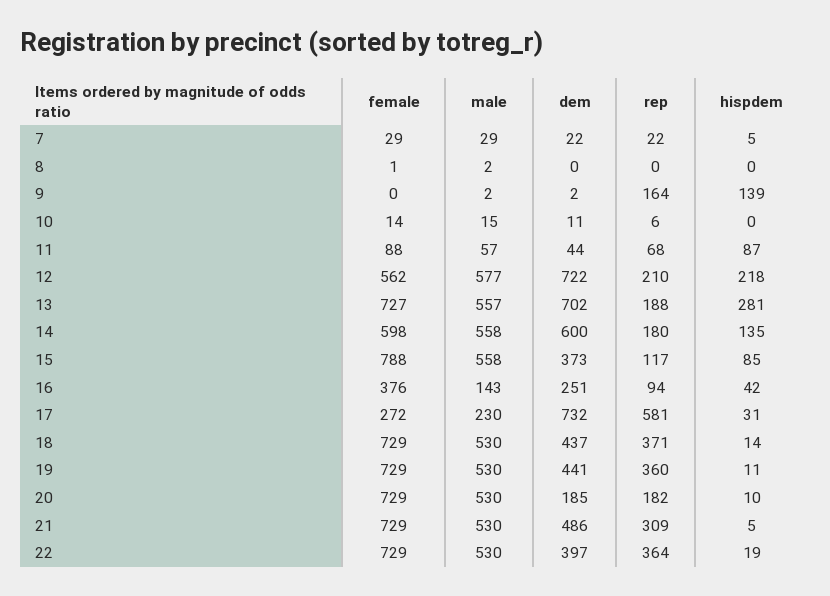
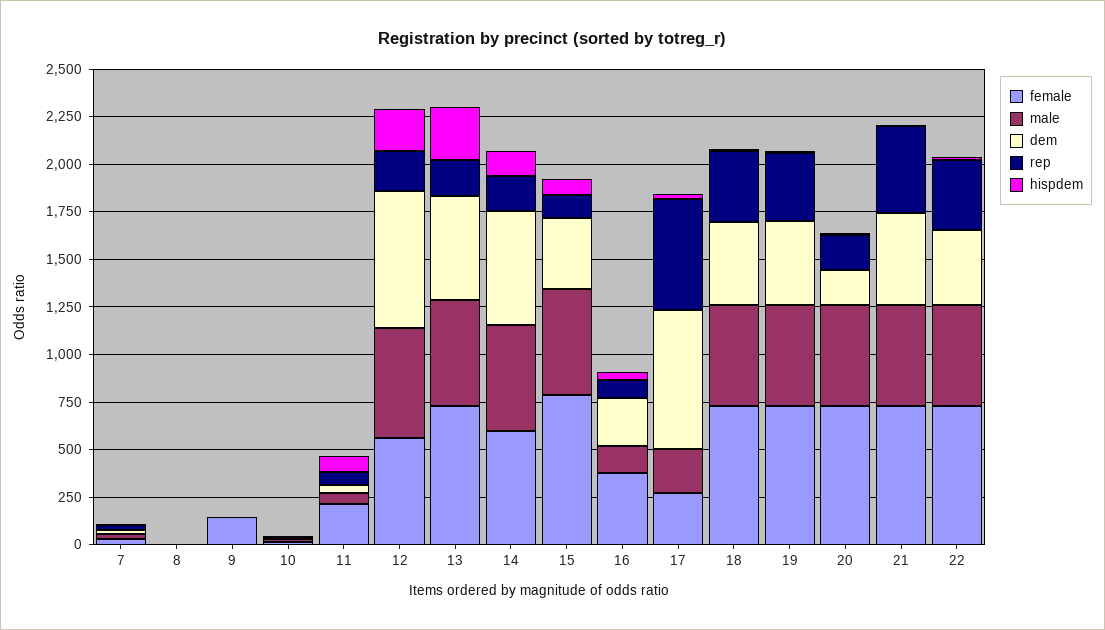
  {
    "female": {
      "7": 29,
      "8": 1,
-     "9": 0,
+     "9": 150,
      "10": 14,
-     "11": 88,
+     "11": 200,
      "12": 562,
      "13": 727,
      "14": 598,
      "15": 788,
      "16": 376,
      "17": 272,
      "18": 729,
      "19": 729,
      "20": 729,
      "21": 729,
      "22": 729
    },
    "male": {
      "7": 29,
      "8": 2,
      "9": 2,
      "10": 15,
      "11": 57,
      "12": 577,
      "13": 557,
      "14": 558,
      "15": 558,
      "16": 143,
      "17": 230,
      "18": 530,
      "19": 530,
      "20": 530,
      "21": 530,
      "22": 530
    },
    "dem": {
      "7": 22,
      "8": 0,
      "9": 2,
      "10": 11,
      "11": 44,
      "12": 722,
-     "13": 702,
+     "13": 550,
      "14": 600,
      "15": 373,
      "16": 251,
      "17": 732,
      "18": 437,
      "19": 441,
      "20": 185,
      "21": 486,
      "22": 397
    },
    "rep": {
      "7": 22,
      "8": 0,
-     "9": 164,
+     "9": 0,
      "10": 6,
      "11": 68,
      "12": 210,
      "13": 188,
      "14": 180,
      "15": 117,
      "16": 94,
      "17": 581,
      "18": 371,
      "19": 360,
      "20": 182,
-     "21": 309,
+     "21": 450,
      "22": 364
    },
    "hispdem": {
      "7": 5,
      "8": 0,
-     "9": 139,
+     "9": 0,
      "10": 0,
      "11": 87,
      "12": 218,
      "13": 281,
      "14": 135,
      "15": 85,
      "16": 42,
      "17": 31,
      "18": 14,
      "19": 11,
      "20": 10,
      "21": 5,
      "22": 19
    }
  }

